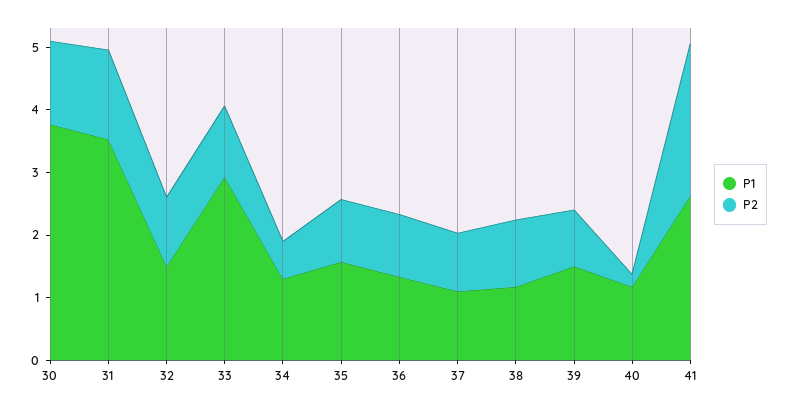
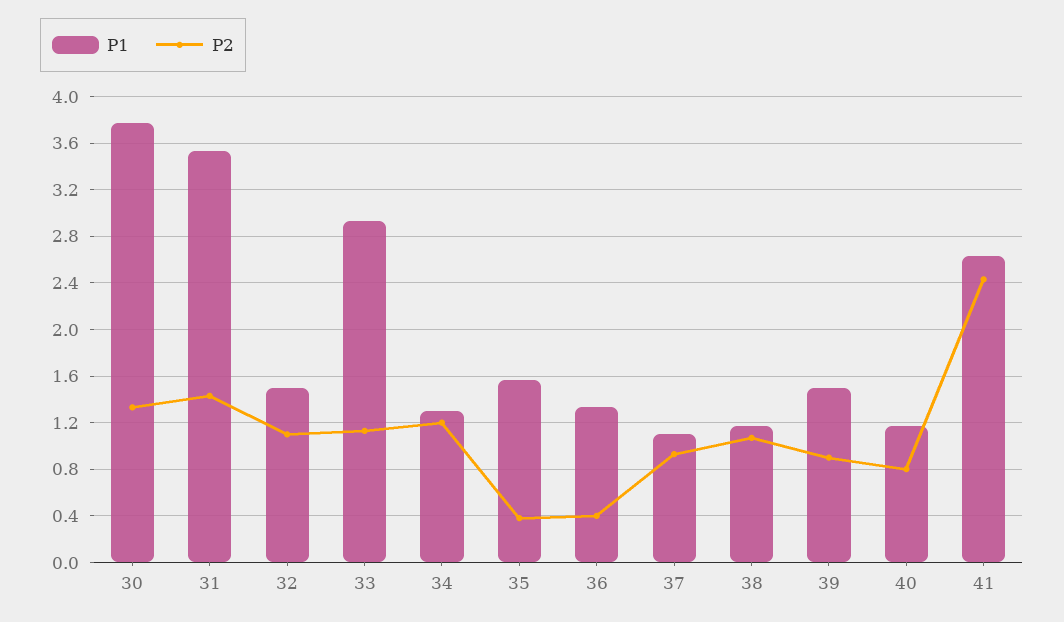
  {
    "P1": {
      "30": 3.8,
      "31": 3.5,
      "32": 1.5,
      "33": 2.9,
      "34": 1.3,
      "35": 1.6,
      "36": 1.3,
      "37": 1.1,
      "38": 1.2,
      "39": 1.5,
      "40": 1.2,
      "41": 2.6
    },
    "P2": {
      "30": 1.3,
      "31": 1.4,
      "32": 1.1,
      "33": 1.1,
-     "34": 0.6,
+     "34": 1.2,
-     "35": 1,
+     "35": 0.4,
-     "36": 1,
+     "36": 0.4,
      "37": 0.9,
      "38": 1.1,
      "39": 0.9,
-     "40": 0.2,
+     "40": 0.8,
      "41": 2.4
    }
  }

